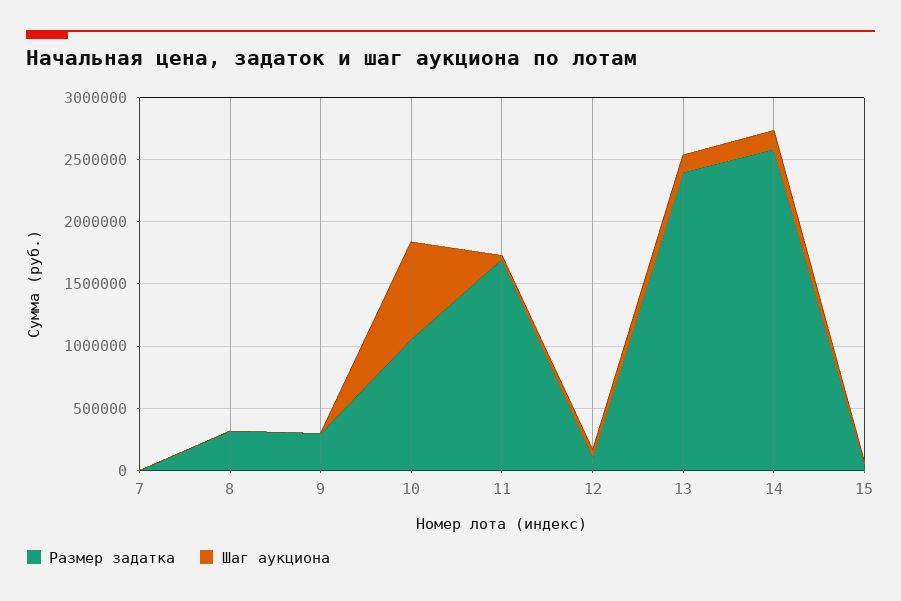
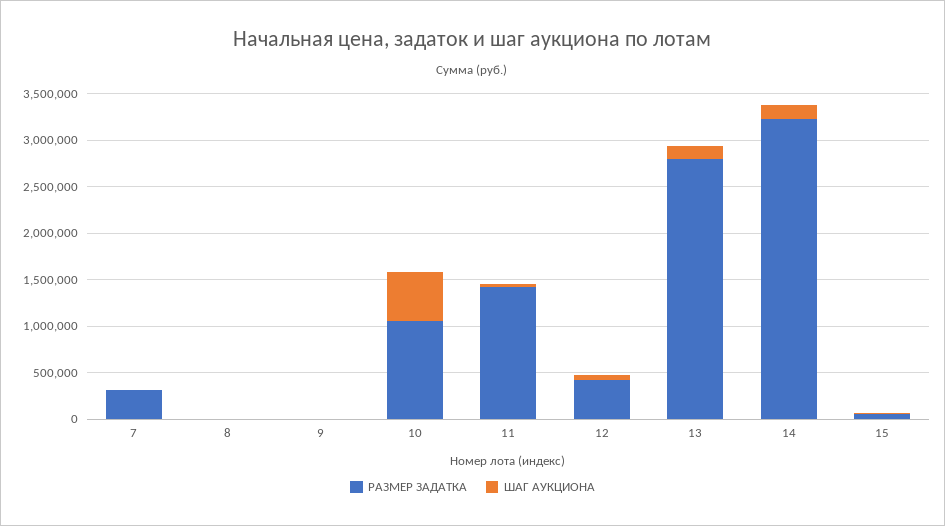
  {
    "Размер задатка": {
-     "7": 0,
+     "7": 300000,
-     "8": 300000,
+     "8": 0,
-     "9": 300000,
+     "9": 0,
      "10": 1100000,
-     "11": 1700000,
+     "11": 1400000,
-     "12": 100000,
+     "12": 400000,
-     "13": 2400000,
+     "13": 2800000,
-     "14": 2600000,
+     "14": 3200000,
      "15": 100000
    },
    "Шаг аукциона": {
      "7": 0,
      "8": 0,
      "9": 0,
-     "10": 800000,
+     "10": 500000,
      "11": 0,
      "12": 100000,
      "13": 100000,
      "14": 200000,
      "15": 0
    }
  }

